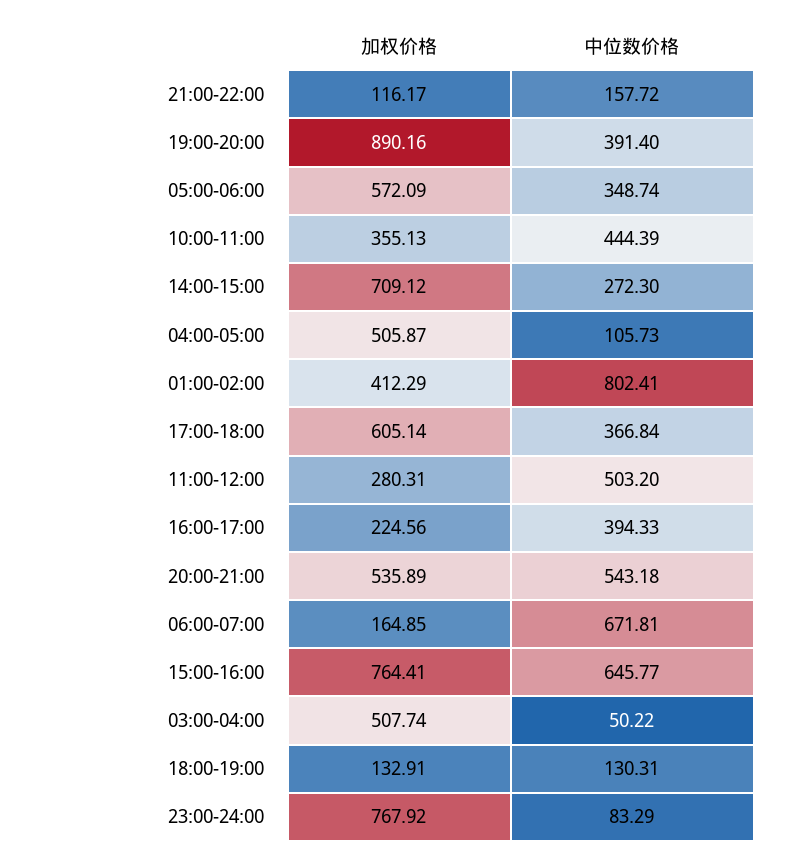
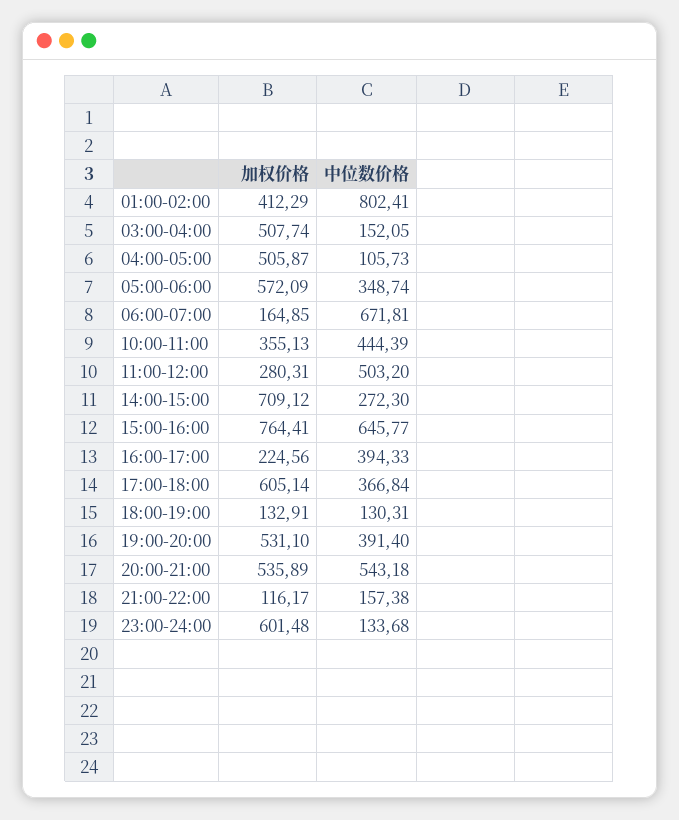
  {
    "加权价格": {
      "21:00-22:00": 116.17,
-     "19:00-20:00": 890.16,
+     "19:00-20:00": 531.1,
      "05:00-06:00": 572.09,
      "10:00-11:00": 355.13,
      "14:00-15:00": 709.12,
      "04:00-05:00": 505.87,
      "01:00-02:00": 412.29,
      "17:00-18:00": 605.14,
      "11:00-12:00": 280.31,
      "16:00-17:00": 224.56,
      "20:00-21:00": 535.89,
      "06:00-07:00": 164.85,
      "15:00-16:00": 764.41,
      "03:00-04:00": 507.74,
      "18:00-19:00": 132.91,
-     "23:00-24:00": 767.92
+     "23:00-24:00": 601.48
    },
    "中位数价格": {
-     "21:00-22:00": 157.72,
+     "21:00-22:00": 157.38,
      "19:00-20:00": 391.4,
      "05:00-06:00": 348.74,
      "10:00-11:00": 444.39,
      "14:00-15:00": 272.3,
      "04:00-05:00": 105.73,
      "01:00-02:00": 802.41,
      "17:00-18:00": 366.84,
      "11:00-12:00": 503.2,
      "16:00-17:00": 394.33,
      "20:00-21:00": 543.18,
      "06:00-07:00": 671.81,
      "15:00-16:00": 645.77,
-     "03:00-04:00": 50.22,
+     "03:00-04:00": 152.05,
      "18:00-19:00": 130.31,
-     "23:00-24:00": 83.29
+     "23:00-24:00": 133.68
    }
  }

